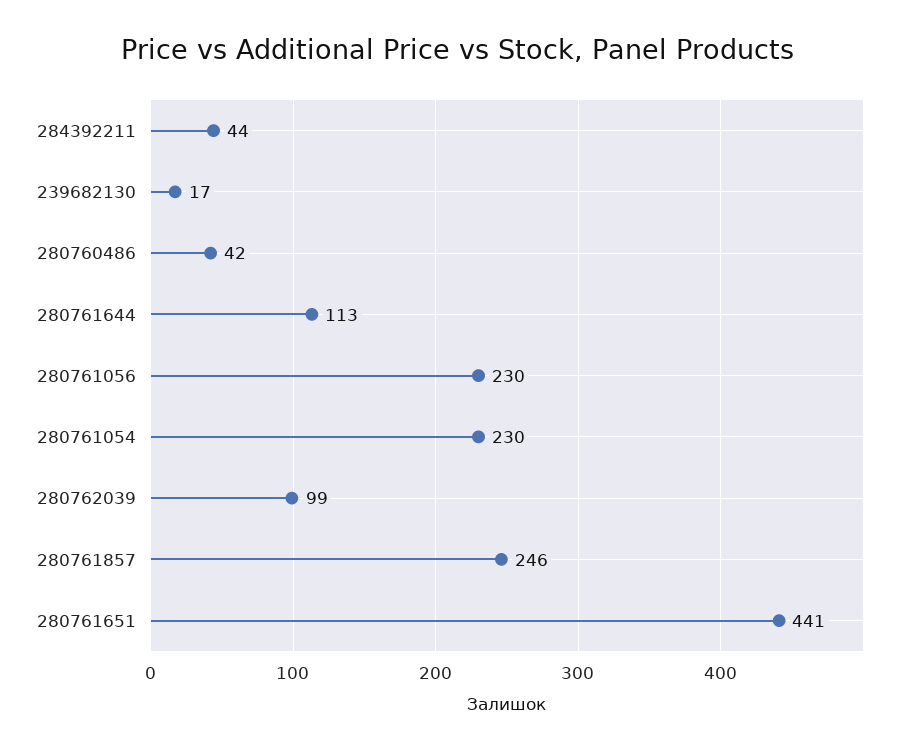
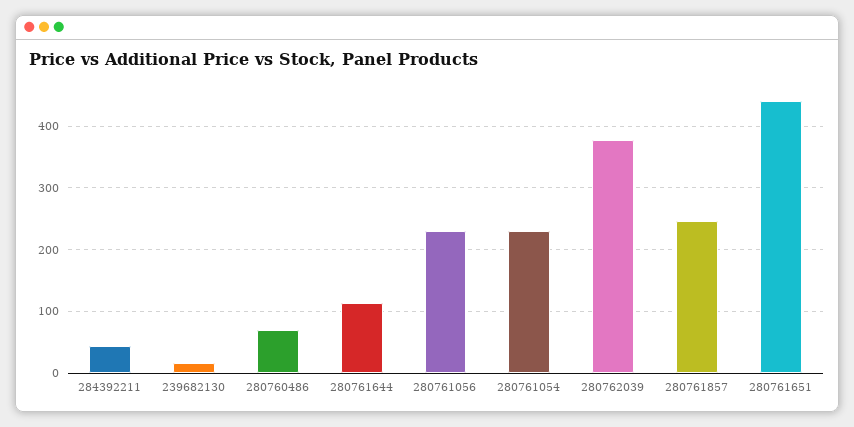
  {
    "284392211": 44,
    "239682130": 17,
-   "280760486": 42,
+   "280760486": 70,
    "280761644": 113,
    "280761056": 230,
    "280761054": 230,
-   "280762039": 99,
+   "280762039": 380,
    "280761857": 246,
    "280761651": 441
  }

